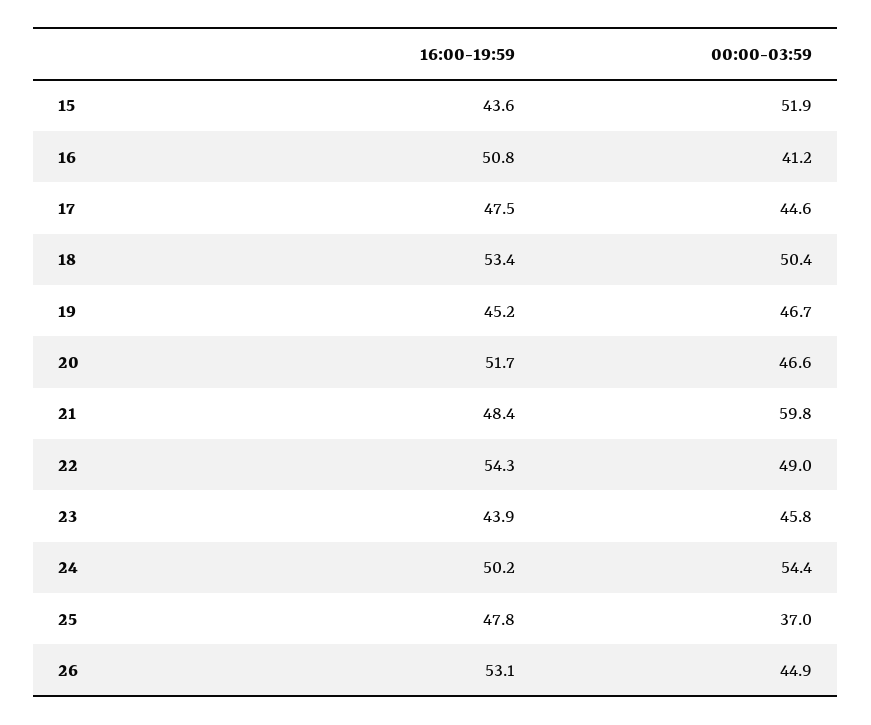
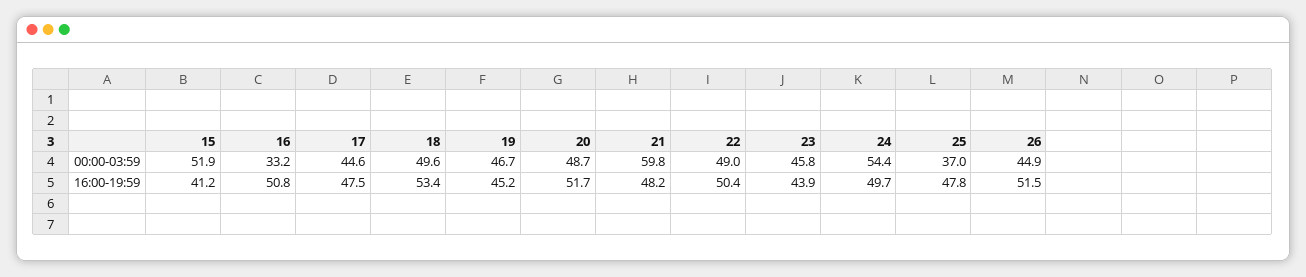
  {
    "16:00-19:59": {
-     "15": 43.6,
+     "15": 41.2,
      "16": 50.8,
      "17": 47.5,
      "18": 53.4,
      "19": 45.2,
      "20": 51.7,
-     "21": 48.4,
+     "21": 48.2,
-     "22": 54.3,
+     "22": 50.4,
      "23": 43.9,
-     "24": 50.2,
+     "24": 49.7,
      "25": 47.8,
-     "26": 53.1
+     "26": 51.5
    },
    "00:00-03:59": {
      "15": 51.9,
-     "16": 41.2,
+     "16": 33.2,
      "17": 44.6,
-     "18": 50.4,
+     "18": 49.6,
      "19": 46.7,
-     "20": 46.6,
+     "20": 48.7,
      "21": 59.8,
      "22": 49,
      "23": 45.8,
      "24": 54.4,
      "25": 37,
      "26": 44.9
    }
  }

